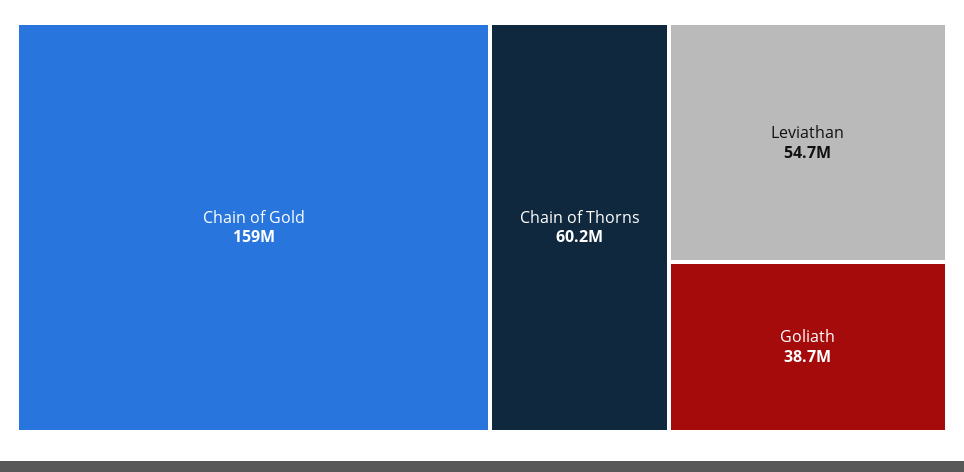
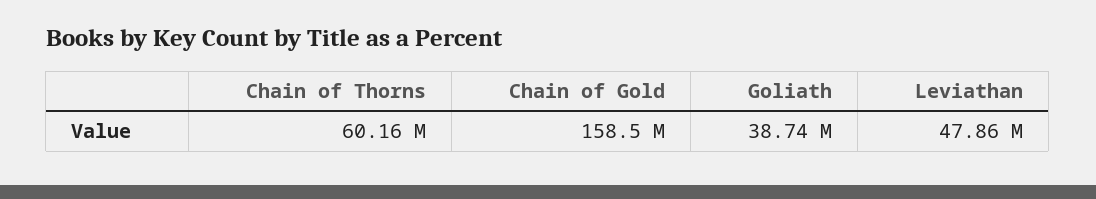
  {
    "Chain of Gold": 158500000,
    "Chain of Thorns": 60160000,
-   "Leviathan": 54700000,
+   "Leviathan": 47860000,
    "Goliath": 38740000
  }

